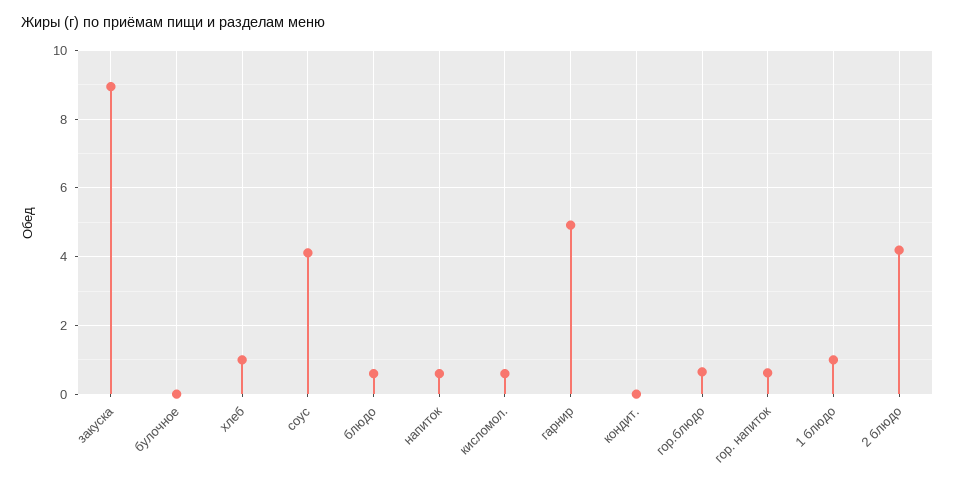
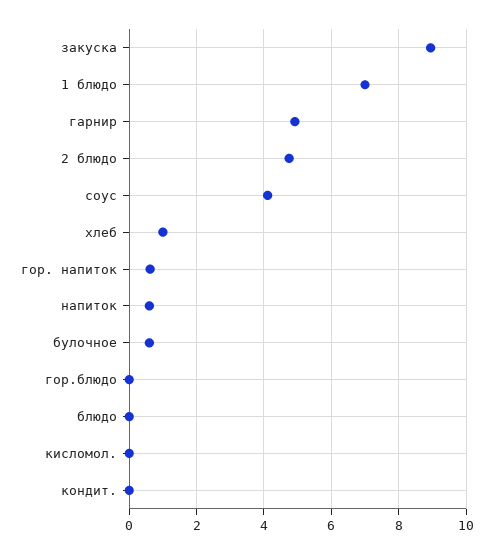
  {
    "закуска": 9,
-   "булочное": 0,
+   "булочное": 0.6,
    "хлеб": 1,
    "соус": 4.2,
-   "блюдо": 0.6,
+   "блюдо": 0,
    "напиток": 0.6,
-   "кисломол.": 0.6,
+   "кисломол.": 0,
    "гарнир": 5,
    "кондит.": 0,
-   "гор.блюдо": 0.6,
+   "гор.блюдо": 0,
    "гор. напиток": 0.6,
-   "1 блюдо": 1,
+   "1 блюдо": 7,
-   "2 блюдо": 4.2
+   "2 блюдо": 4.8
  }

